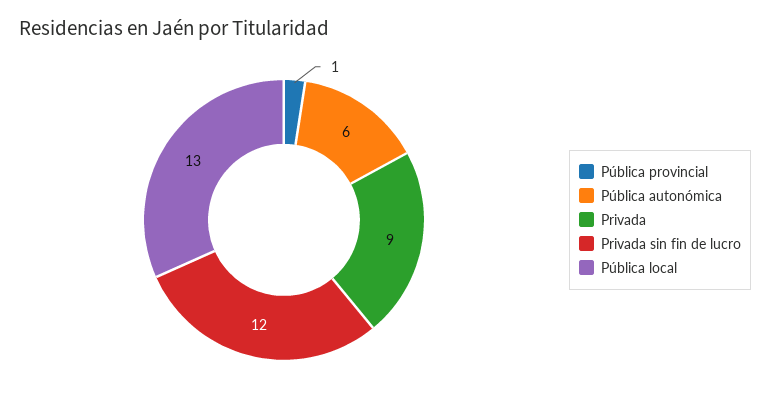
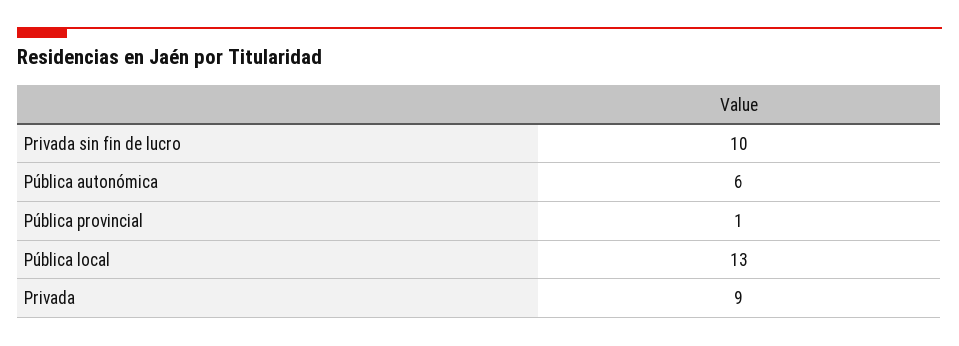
  {
    "Pública provincial": 1,
    "Pública autonómica": 6,
    "Privada": 9,
-   "Privada sin fin de lucro": 12,
+   "Privada sin fin de lucro": 10,
    "Pública local": 13
  }

